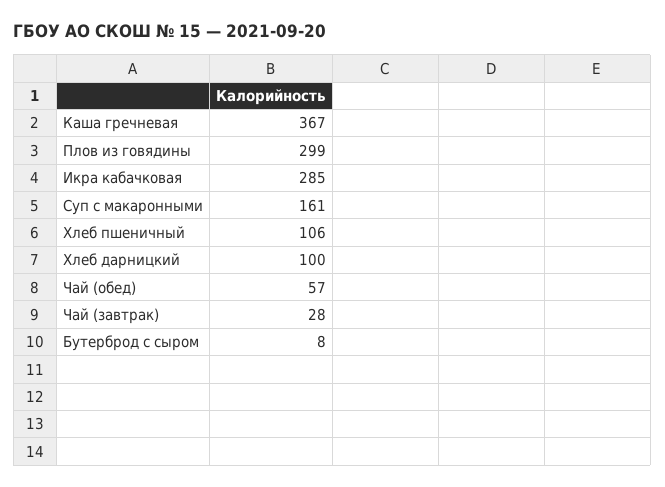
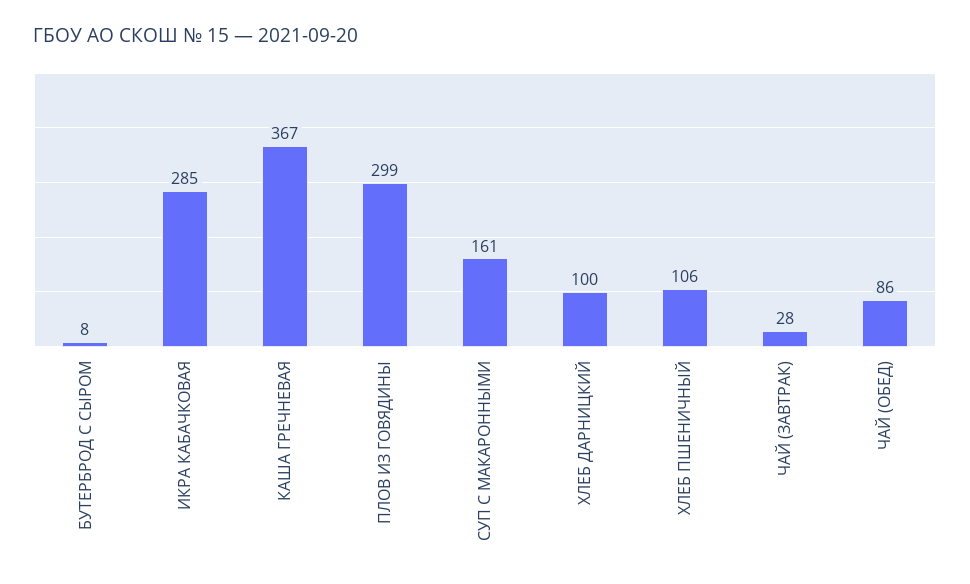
  {
    "Каша гречневая": 367,
    "Плов из говядины": 299,
    "Икра кабачковая": 285,
    "Суп с макаронными": 161,
    "Хлеб пшеничный": 106,
    "Хлеб дарницкий": 100,
-   "Чай (обед)": 57,
+   "Чай (обед)": 86,
    "Чай (завтрак)": 28,
    "Бутерброд с сыром": 8
  }

